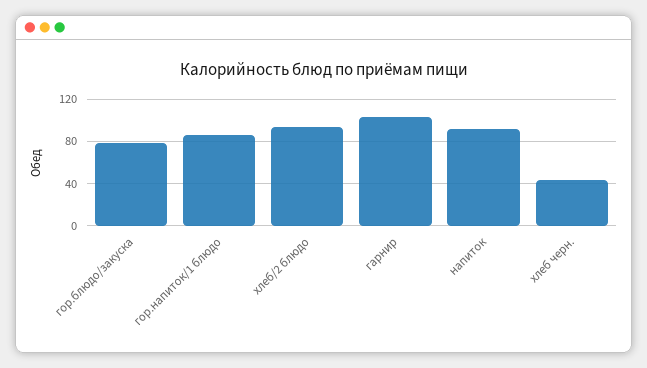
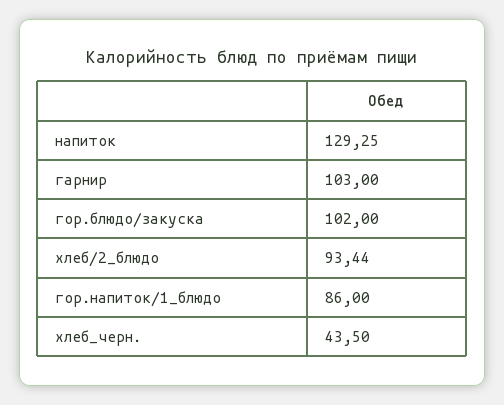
  {
-   "гор.блюдо/закуска": 80,
+   "гор.блюдо/закуска": 102,
    "гор.напиток/1 блюдо": 86,
    "хлеб/2 блюдо": 93.44,
    "гарнир": 103,
-   "напиток": 90,
+   "напиток": 129.25,
    "хлеб черн.": 43.5
  }

